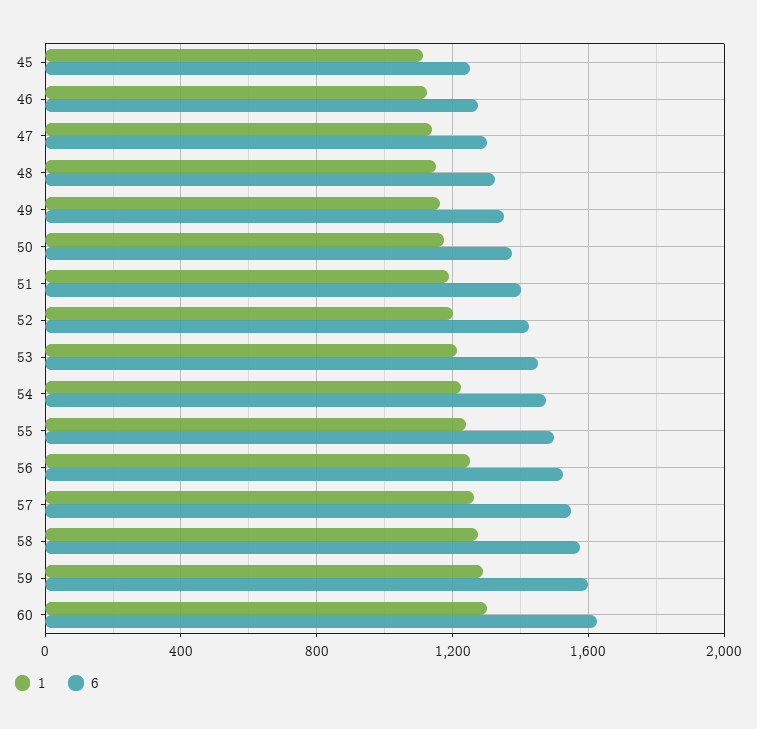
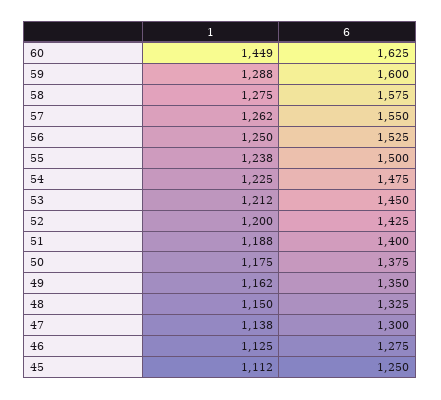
  {
    "1": {
      "45": 1112,
      "46": 1125,
      "47": 1138,
      "48": 1150,
      "49": 1162,
      "50": 1175,
      "51": 1188,
      "52": 1200,
      "53": 1212,
      "54": 1225,
      "55": 1238,
      "56": 1250,
      "57": 1262,
      "58": 1275,
      "59": 1288,
-     "60": 1300
+     "60": 1449
    },
    "6": {
      "45": 1250,
      "46": 1275,
      "47": 1300,
      "48": 1325,
      "49": 1350,
      "50": 1375,
      "51": 1400,
      "52": 1425,
      "53": 1450,
      "54": 1475,
      "55": 1500,
      "56": 1525,
      "57": 1550,
      "58": 1575,
      "59": 1600,
      "60": 1625
    }
  }

